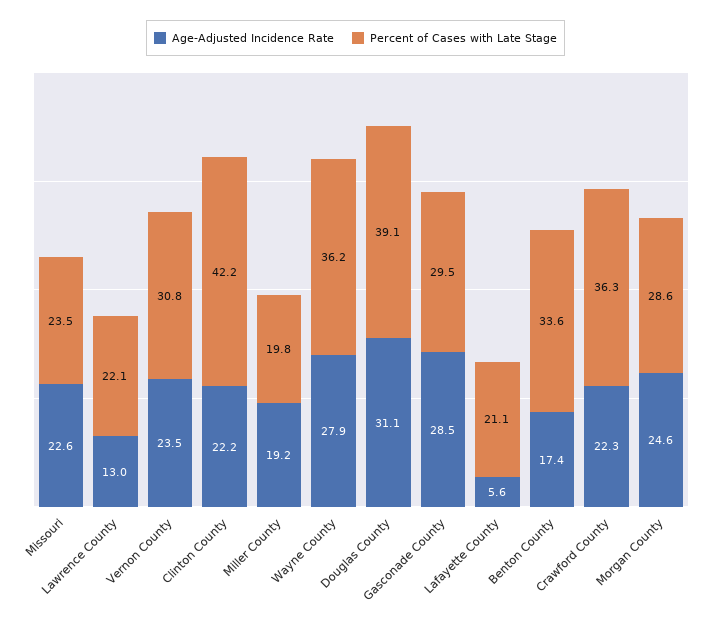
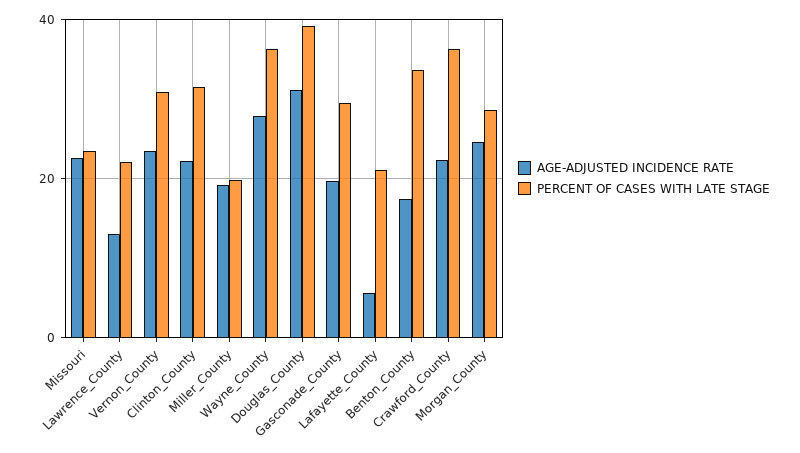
  {
    "Age-Adjusted Incidence Rate": {
      "Missouri": 22.6,
      "Lawrence County": 13,
      "Vernon County": 23.5,
      "Clinton County": 22.2,
      "Miller County": 19.2,
      "Wayne County": 27.9,
      "Douglas County": 31.1,
-     "Gasconade County": 28.5,
+     "Gasconade County": 20,
      "Lafayette County": 5.6,
      "Benton County": 17.4,
      "Crawford County": 22.3,
      "Morgan County": 24.6
    },
    "Percent of Cases with Late Stage": {
      "Missouri": 23.5,
      "Lawrence County": 22.1,
      "Vernon County": 30.8,
-     "Clinton County": 42.2,
+     "Clinton County": 32,
      "Miller County": 19.8,
      "Wayne County": 36.2,
      "Douglas County": 39.1,
      "Gasconade County": 29.5,
      "Lafayette County": 21.1,
      "Benton County": 33.6,
      "Crawford County": 36.3,
      "Morgan County": 28.6
    }
  }

